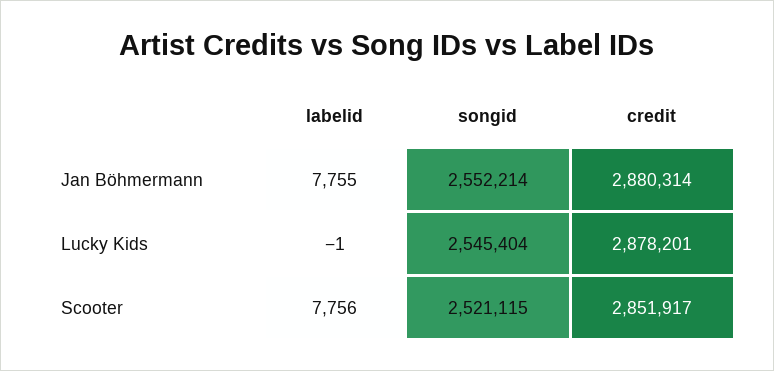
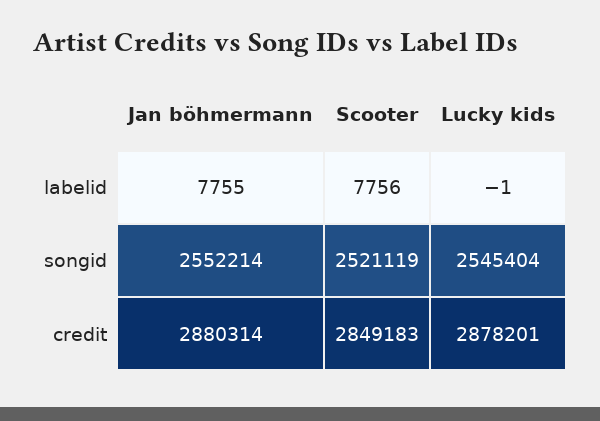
  {
    "labelid": {
      "Jan Böhmermann": 7755,
      "Lucky Kids": -1,
      "Scooter": 7756
    },
    "songid": {
      "Jan Böhmermann": 2552214,
      "Lucky Kids": 2545404,
-     "Scooter": 2521115
+     "Scooter": 2521119
    },
    "credit": {
      "Jan Böhmermann": 2880314,
      "Lucky Kids": 2878201,
-     "Scooter": 2851917
+     "Scooter": 2849183
    }
  }

